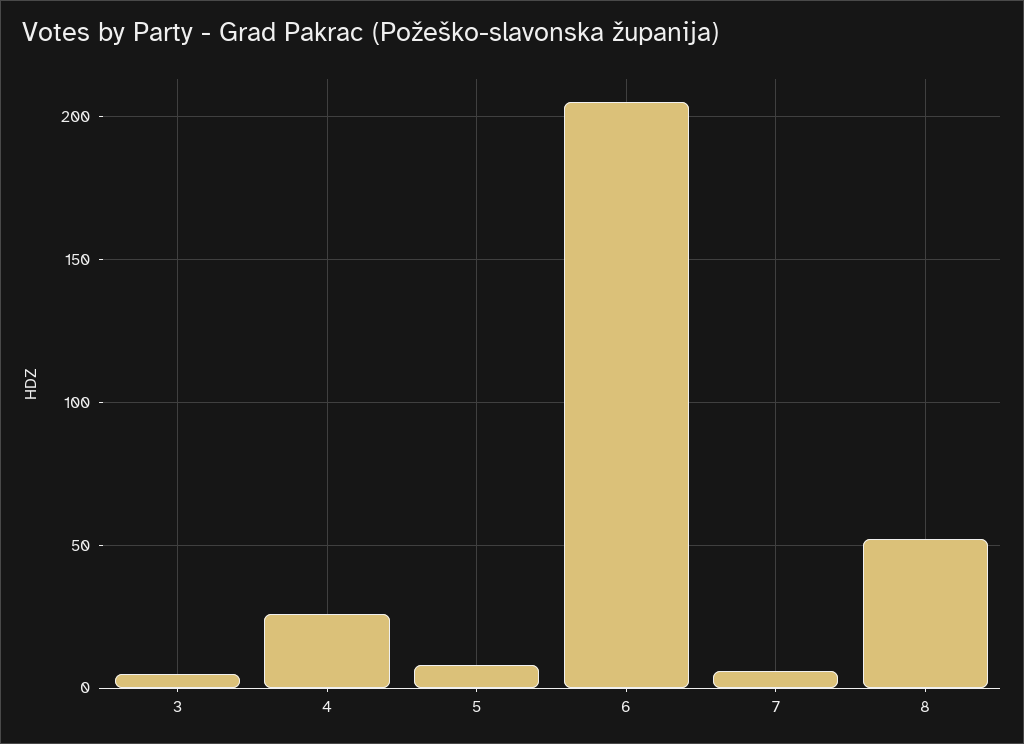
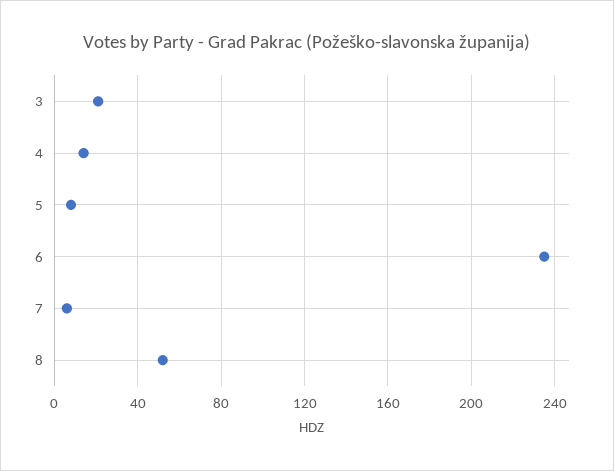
  {
-   "3": 5,
+   "3": 20,
-   "4": 25,
+   "4": 15,
    "5": 10,
-   "6": 205,
+   "6": 235,
    "7": 5,
    "8": 50
  }

